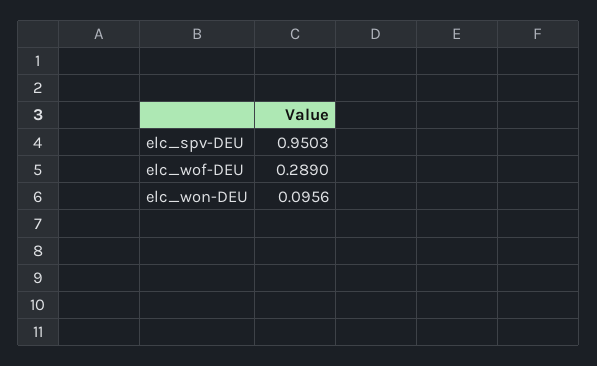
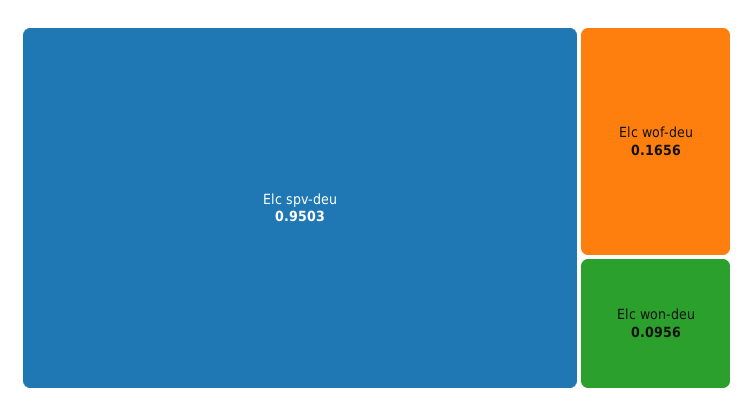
  {
    "elc_spv-DEU": 0.9503,
-   "elc_wof-DEU": 0.289,
+   "elc_wof-DEU": 0.1656,
    "elc_won-DEU": 0.0956
  }

